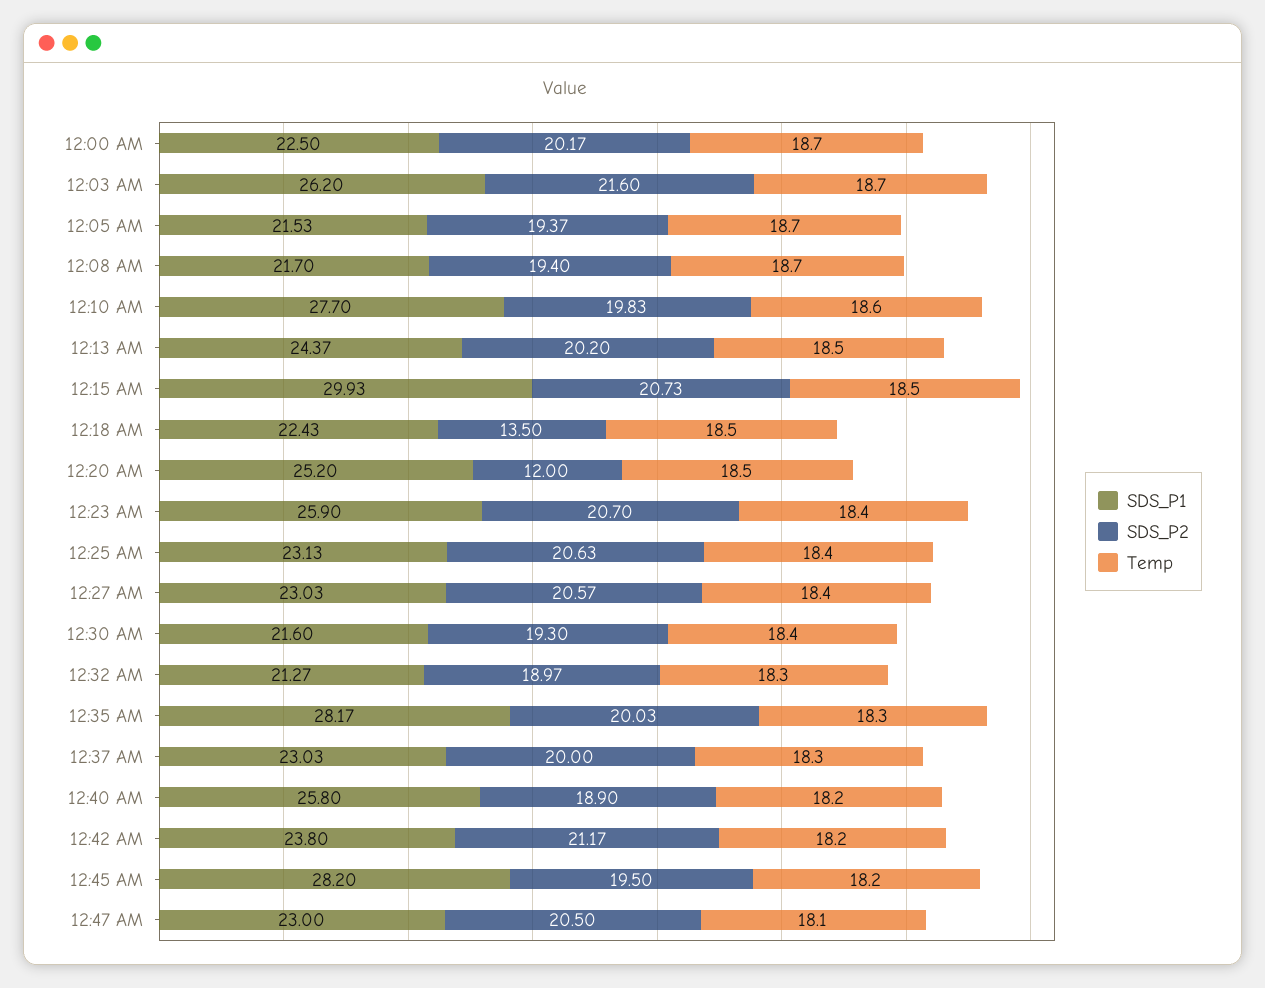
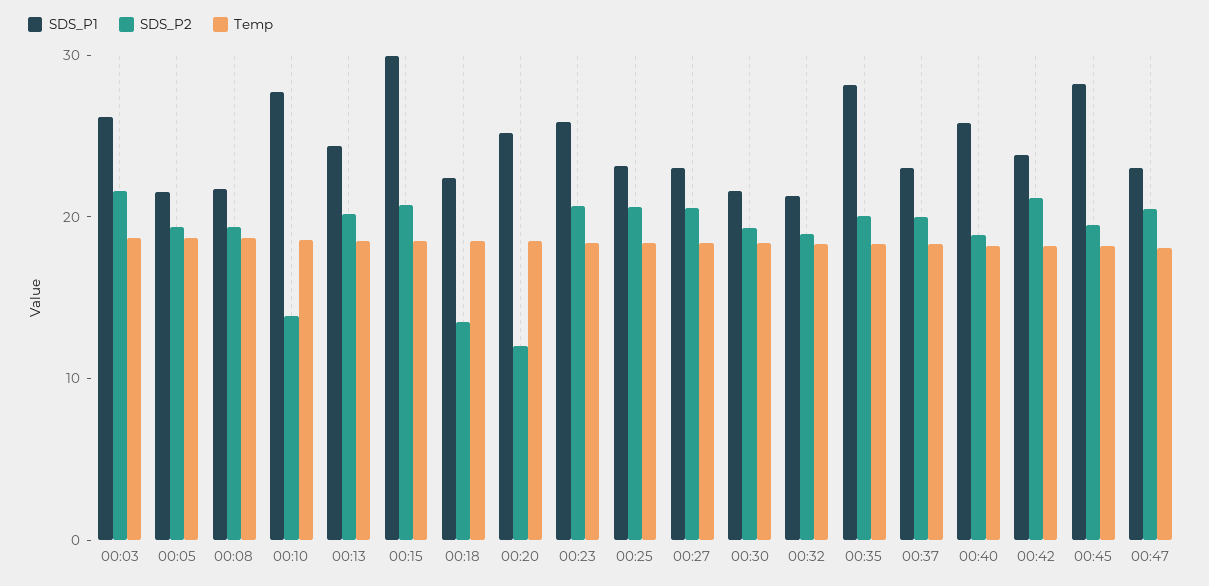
  {
    "SDS_P1": {
-     "12:00 AM": 22.5,
      "12:03 AM": 26.2,
      "12:05 AM": 21.53,
      "12:08 AM": 21.7,
      "12:10 AM": 27.7,
      "12:13 AM": 24.37,
      "12:15 AM": 29.93,
      "12:18 AM": 22.43,
      "12:20 AM": 25.2,
      "12:23 AM": 25.9,
      "12:25 AM": 23.13,
      "12:27 AM": 23.03,
      "12:30 AM": 21.6,
      "12:32 AM": 21.27,
      "12:35 AM": 28.17,
      "12:37 AM": 23.03,
      "12:40 AM": 25.8,
      "12:42 AM": 23.8,
      "12:45 AM": 28.2,
      "12:47 AM": 23
    },
    "SDS_P2": {
-     "12:00 AM": 20.17,
      "12:03 AM": 21.6,
      "12:05 AM": 19.37,
      "12:08 AM": 19.4,
-     "12:10 AM": 19.83,
+     "12:10 AM": 14,
      "12:13 AM": 20.2,
      "12:15 AM": 20.73,
      "12:18 AM": 13.5,
      "12:20 AM": 12,
      "12:23 AM": 20.7,
      "12:25 AM": 20.63,
      "12:27 AM": 20.57,
      "12:30 AM": 19.3,
      "12:32 AM": 18.97,
      "12:35 AM": 20.03,
      "12:37 AM": 20,
      "12:40 AM": 18.9,
      "12:42 AM": 21.17,
      "12:45 AM": 19.5,
      "12:47 AM": 20.5
    },
    "Temp": {
-     "12:00 AM": 18.7,
      "12:03 AM": 18.7,
      "12:05 AM": 18.7,
      "12:08 AM": 18.7,
      "12:10 AM": 18.6,
      "12:13 AM": 18.5,
      "12:15 AM": 18.5,
      "12:18 AM": 18.5,
      "12:20 AM": 18.5,
      "12:23 AM": 18.4,
      "12:25 AM": 18.4,
      "12:27 AM": 18.4,
      "12:30 AM": 18.4,
      "12:32 AM": 18.3,
      "12:35 AM": 18.3,
      "12:37 AM": 18.3,
      "12:40 AM": 18.2,
      "12:42 AM": 18.2,
      "12:45 AM": 18.2,
      "12:47 AM": 18.1
    }
  }

